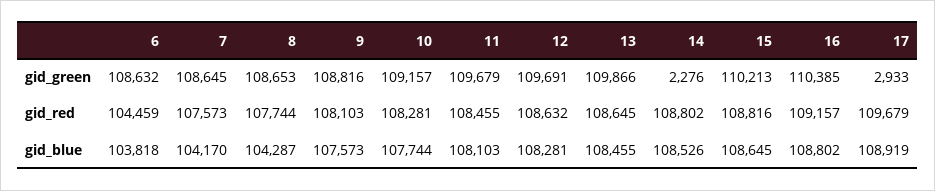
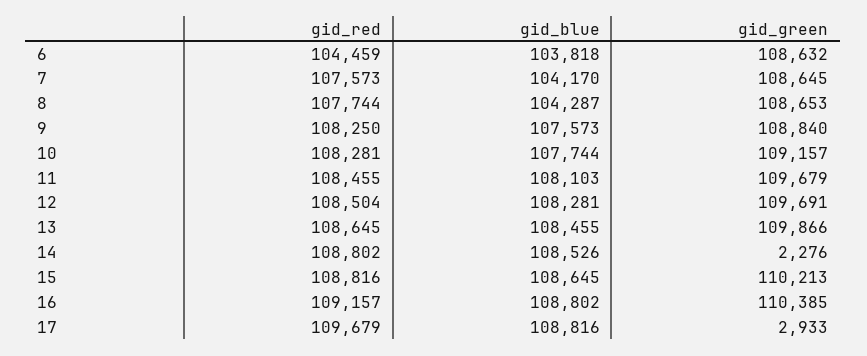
  {
    "6": {
      "gid_green": 108632,
      "gid_red": 104459,
      "gid_blue": 103818
    },
    "7": {
      "gid_green": 108645,
      "gid_red": 107573,
      "gid_blue": 104170
    },
    "8": {
      "gid_green": 108653,
      "gid_red": 107744,
      "gid_blue": 104287
    },
    "9": {
-     "gid_green": 108816,
+     "gid_green": 108840,
-     "gid_red": 108103,
+     "gid_red": 108250,
      "gid_blue": 107573
    },
    "10": {
      "gid_green": 109157,
      "gid_red": 108281,
      "gid_blue": 107744
    },
    "11": {
      "gid_green": 109679,
      "gid_red": 108455,
      "gid_blue": 108103
    },
    "12": {
      "gid_green": 109691,
-     "gid_red": 108632,
+     "gid_red": 108504,
      "gid_blue": 108281
    },
    "13": {
      "gid_green": 109866,
      "gid_red": 108645,
      "gid_blue": 108455
    },
    "14": {
      "gid_green": 2276,
      "gid_red": 108802,
      "gid_blue": 108526
    },
    "15": {
      "gid_green": 110213,
      "gid_red": 108816,
      "gid_blue": 108645
    },
    "16": {
      "gid_green": 110385,
      "gid_red": 109157,
      "gid_blue": 108802
    },
    "17": {
      "gid_green": 2933,
      "gid_red": 109679,
-     "gid_blue": 108919
+     "gid_blue": 108816
    }
  }

